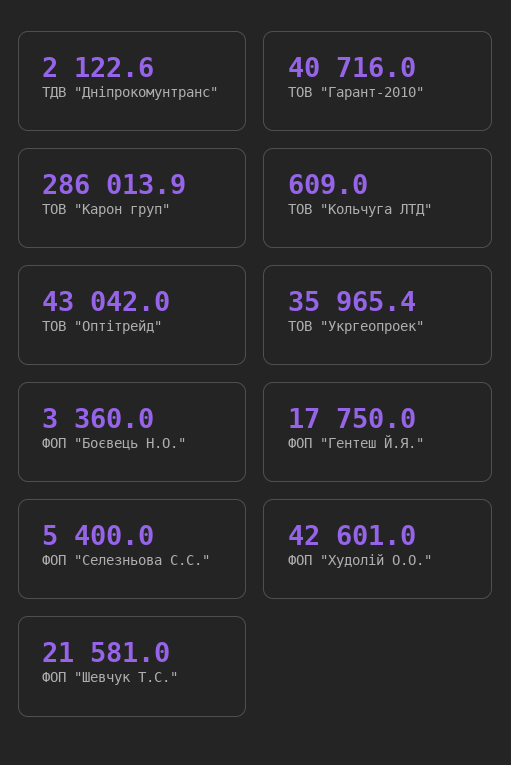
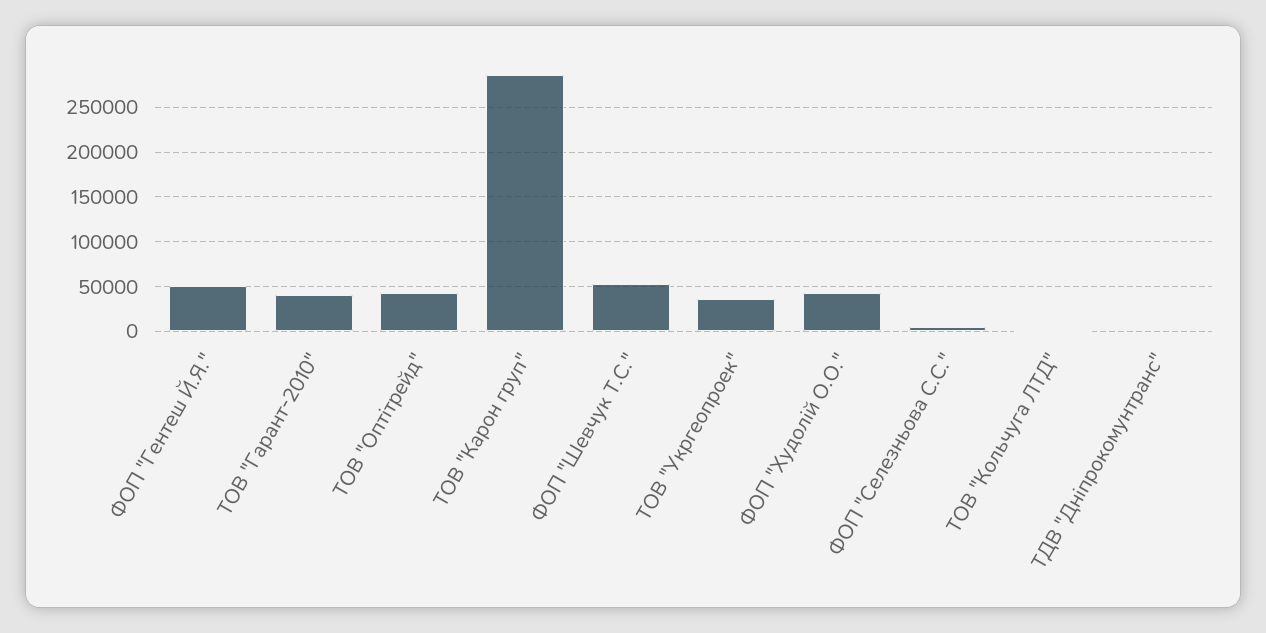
  {
    "ТДВ \"Дніпрокомунтранс\"": 2122.6,
    "ТОВ \"Гарант-2010\"": 40716,
    "ТОВ \"Карон груп\"": 286013.9,
    "ТОВ \"Кольчуга ЛТД\"": 609,
    "ТОВ \"Оптітрейд\"": 43042,
    "ТОВ \"Укргеопроек\"": 35965.4,
-   "ФОП \"Боєвець Н.О.\"": 3360,
-   "ФОП \"Гентеш Й.Я.\"": 17750,
+   "ФОП \"Гентеш Й.Я.\"": 50000,
    "ФОП \"Селезньова С.С.\"": 5400,
    "ФОП \"Худолій О.О.\"": 42601,
-   "ФОП \"Шевчук Т.С.\"": 21581
+   "ФОП \"Шевчук Т.С.\"": 50000
  }

